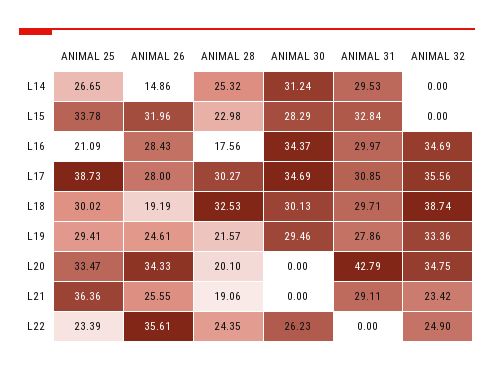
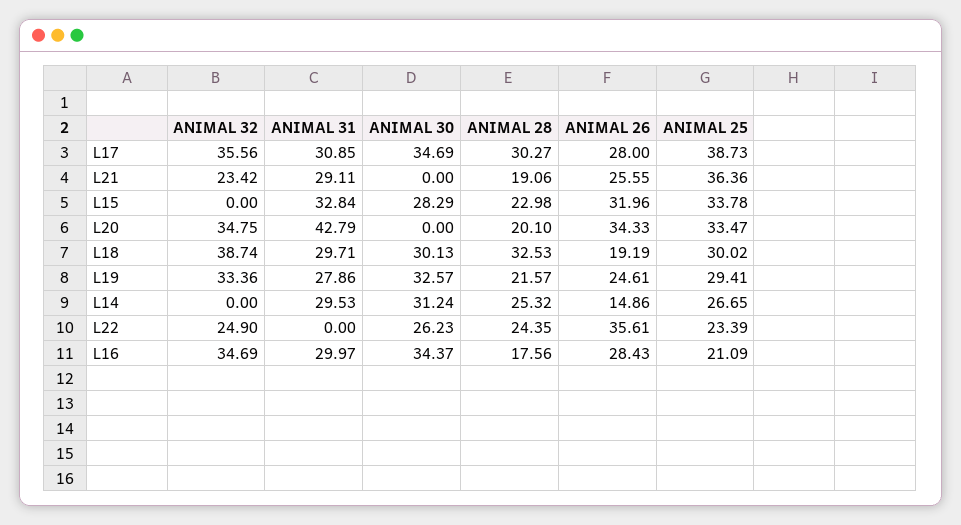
  {
    "ANIMAL 25": {
      "L14": 26.65,
      "L15": 33.78,
      "L16": 21.09,
      "L17": 38.73,
      "L18": 30.02,
      "L19": 29.41,
      "L20": 33.47,
      "L21": 36.36,
      "L22": 23.39
    },
    "ANIMAL 26": {
      "L14": 14.86,
      "L15": 31.96,
      "L16": 28.43,
      "L17": 28,
      "L18": 19.19,
      "L19": 24.61,
      "L20": 34.33,
      "L21": 25.55,
      "L22": 35.61
    },
    "ANIMAL 28": {
      "L14": 25.32,
      "L15": 22.98,
      "L16": 17.56,
      "L17": 30.27,
      "L18": 32.53,
      "L19": 21.57,
      "L20": 20.1,
      "L21": 19.06,
      "L22": 24.35
    },
    "ANIMAL 30": {
      "L14": 31.24,
      "L15": 28.29,
      "L16": 34.37,
      "L17": 34.69,
      "L18": 30.13,
-     "L19": 29.46,
+     "L19": 32.57,
      "L20": 0,
      "L21": 0,
      "L22": 26.23
    },
    "ANIMAL 31": {
      "L14": 29.53,
      "L15": 32.84,
      "L16": 29.97,
      "L17": 30.85,
      "L18": 29.71,
      "L19": 27.86,
      "L20": 42.79,
      "L21": 29.11,
      "L22": 0
    },
    "ANIMAL 32": {
      "L14": 0,
      "L15": 0,
      "L16": 34.69,
      "L17": 35.56,
      "L18": 38.74,
      "L19": 33.36,
      "L20": 34.75,
      "L21": 23.42,
      "L22": 24.9
    }
  }

